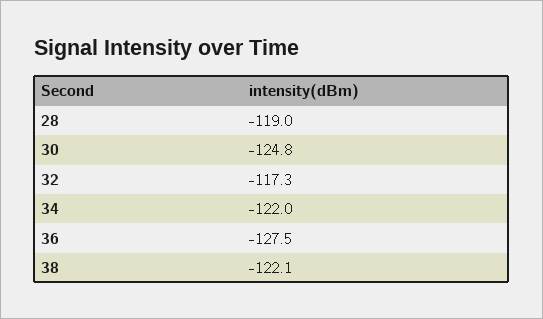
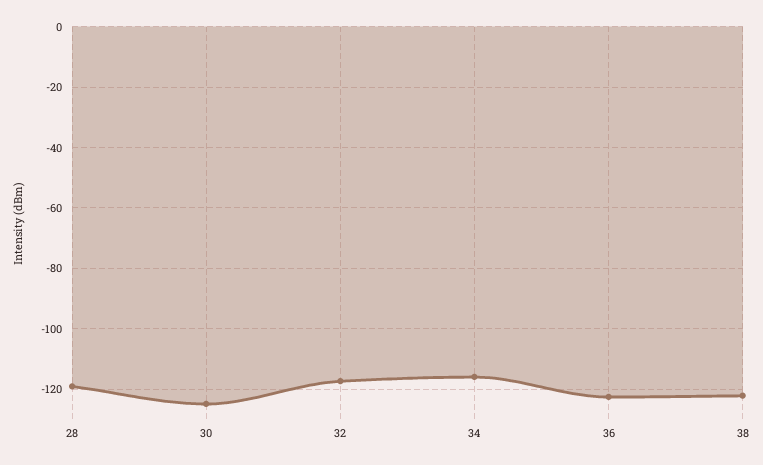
  {
    "28": -119,
    "30": -124.8,
    "32": -117.3,
-   "34": -122,
+   "34": -116,
-   "36": -127.5,
+   "36": -122,
    "38": -122.1
  }

